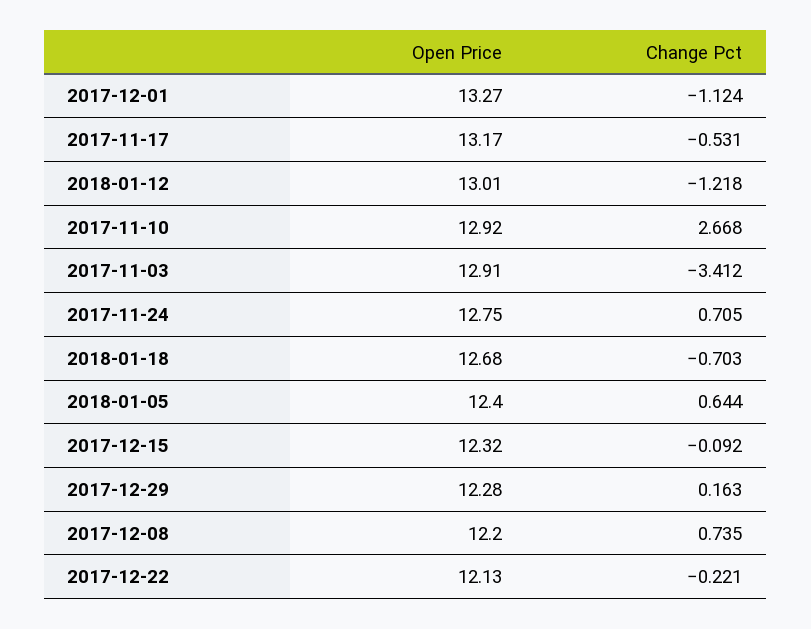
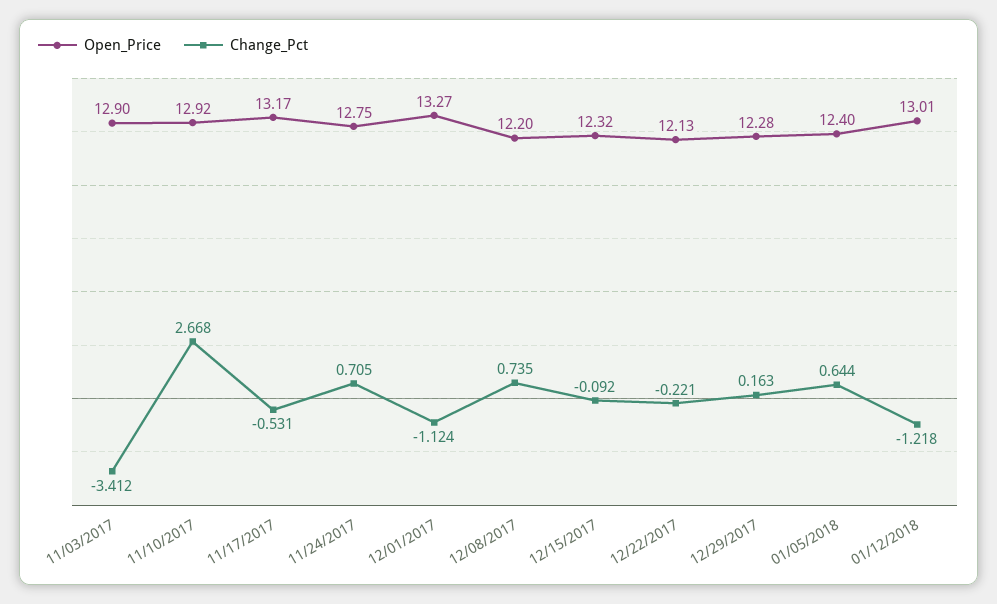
  {
    "Open Price": {
      "2017-12-01": 13.27,
      "2017-11-17": 13.17,
      "2018-01-12": 13.01,
      "2017-11-10": 12.92,
-     "2017-11-03": 12.91,
+     "2017-11-03": 12.9,
      "2017-11-24": 12.75,
-     "2018-01-18": 12.68,
      "2018-01-05": 12.4,
      "2017-12-15": 12.32,
      "2017-12-29": 12.28,
      "2017-12-08": 12.2,
      "2017-12-22": 12.13
    },
    "Change Pct": {
      "2017-12-01": -1.124,
      "2017-11-17": -0.531,
      "2018-01-12": -1.218,
      "2017-11-10": 2.668,
      "2017-11-03": -3.412,
      "2017-11-24": 0.705,
-     "2018-01-18": -0.703,
      "2018-01-05": 0.644,
      "2017-12-15": -0.092,
      "2017-12-29": 0.163,
      "2017-12-08": 0.735,
      "2017-12-22": -0.221
    }
  }

